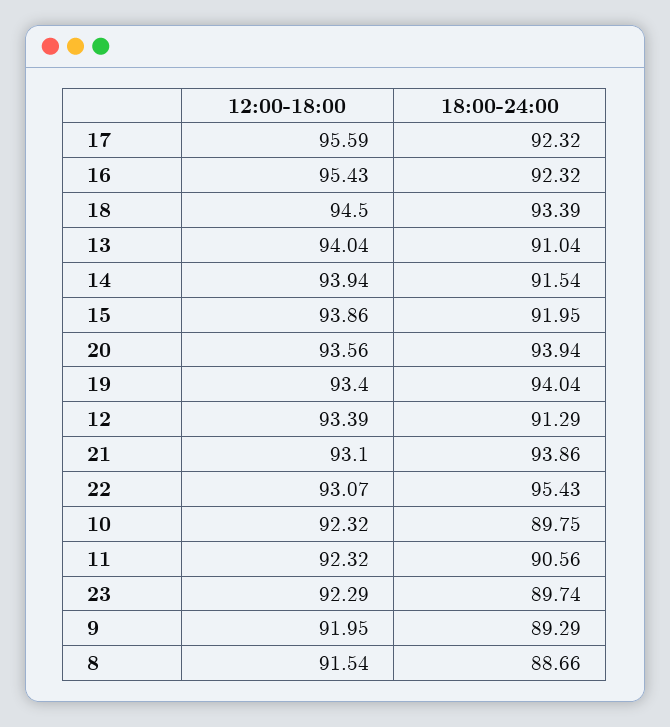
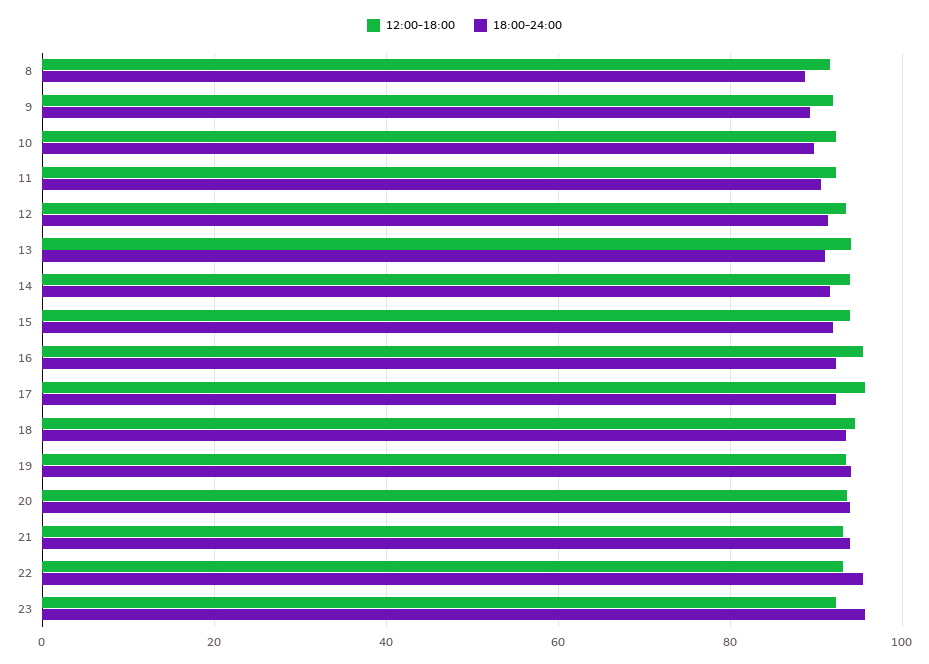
  {
    "12:00-18:00": {
      "17": 95.59,
      "16": 95.43,
      "18": 94.5,
      "13": 94.04,
      "14": 93.94,
      "15": 93.86,
      "20": 93.56,
      "19": 93.4,
      "12": 93.39,
      "21": 93.1,
      "22": 93.07,
      "10": 92.32,
      "11": 92.32,
      "23": 92.29,
      "9": 91.95,
      "8": 91.54
    },
    "18:00-24:00": {
      "17": 92.32,
      "16": 92.32,
      "18": 93.39,
      "13": 91.04,
      "14": 91.54,
      "15": 91.95,
      "20": 93.94,
      "19": 94.04,
      "12": 91.29,
      "21": 93.86,
      "22": 95.43,
      "10": 89.75,
      "11": 90.56,
-     "23": 89.74,
+     "23": 96,
      "9": 89.29,
      "8": 88.66
    }
  }

